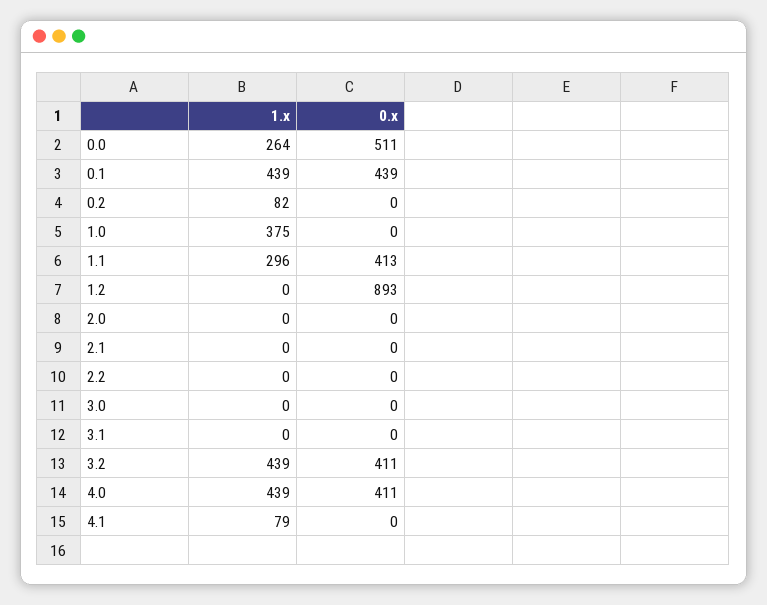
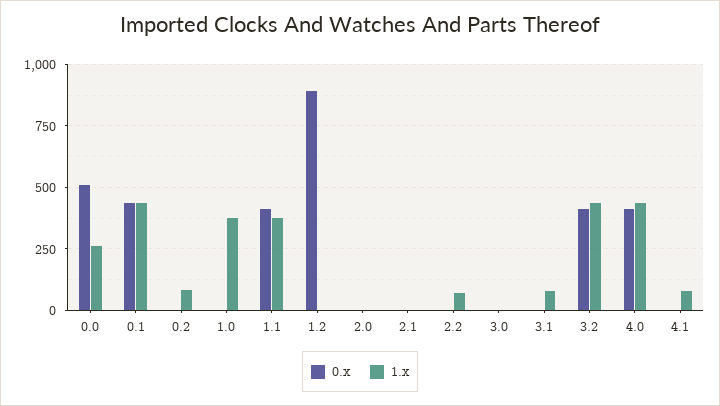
  {
    "1.x": {
      "0.0": 264,
      "0.1": 439,
      "0.2": 82,
      "1.0": 375,
-     "1.1": 296,
+     "1.1": 375,
      "1.2": 0,
      "2.0": 0,
      "2.1": 0,
-     "2.2": 0,
+     "2.2": 75,
      "3.0": 0,
-     "3.1": 0,
+     "3.1": 75,
      "3.2": 439,
      "4.0": 439,
      "4.1": 79
    },
    "0.x": {
      "0.0": 511,
      "0.1": 439,
      "0.2": 0,
      "1.0": 0,
      "1.1": 413,
      "1.2": 893,
      "2.0": 0,
      "2.1": 0,
      "2.2": 0,
      "3.0": 0,
      "3.1": 0,
      "3.2": 411,
      "4.0": 411,
      "4.1": 0
    }
  }

